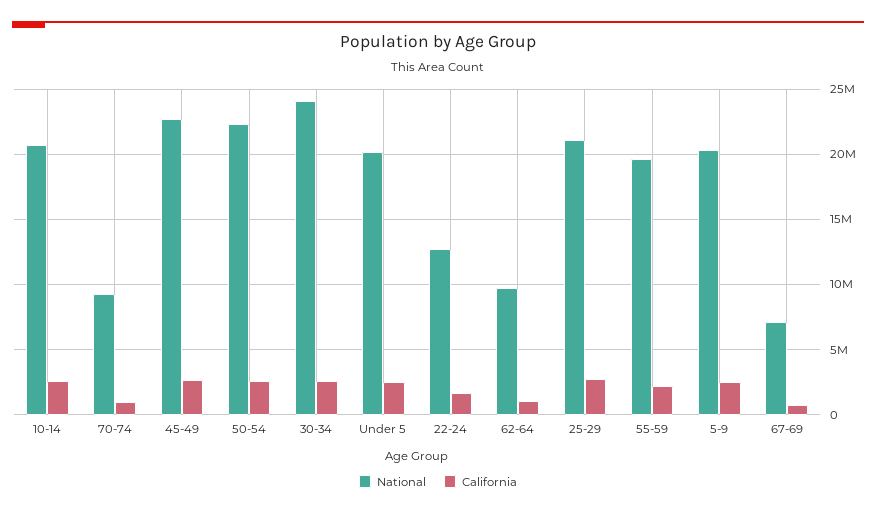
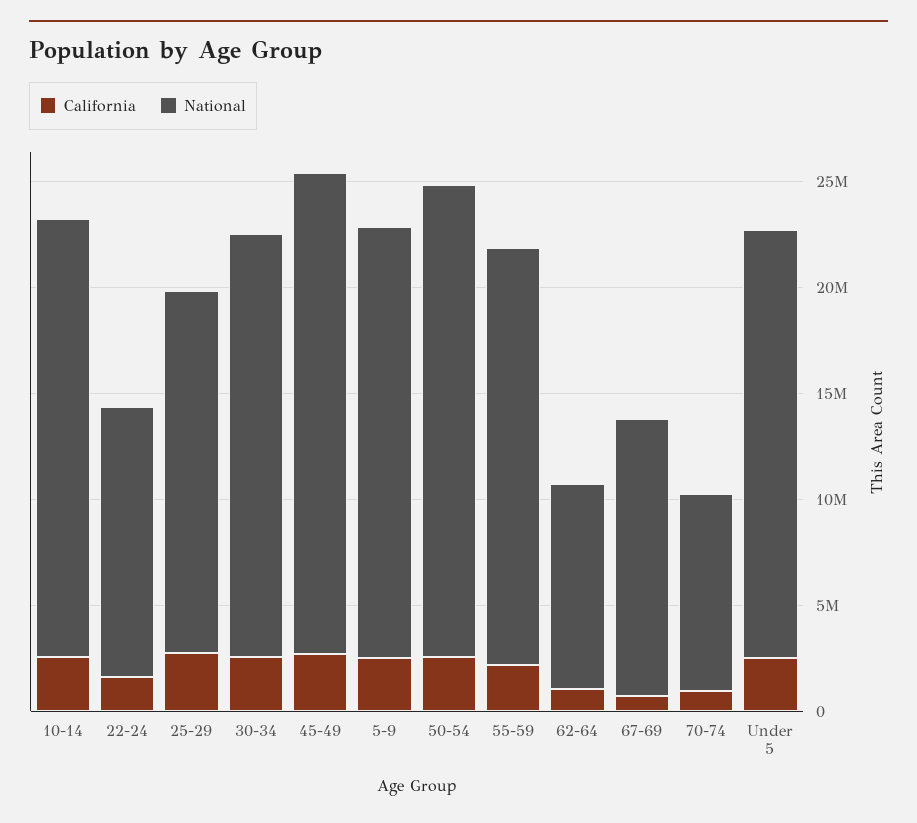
  {
    "National": {
      "10-14": 20500000,
      "70-74": 9500000,
      "45-49": 22500000,
      "50-54": 22500000,
-     "30-34": 24000000,
+     "30-34": 20000000,
      "Under 5": 20000000,
      "22-24": 12500000,
      "62-64": 9500000,
-     "25-29": 21000000,
+     "25-29": 17000000,
      "55-59": 19500000,
      "5-9": 20500000,
-     "67-69": 7000000
+     "67-69": 13000000
    },
    "California": {
      "10-14": 2500000,
      "70-74": 1000000,
      "45-49": 2500000,
      "50-54": 2500000,
      "30-34": 2500000,
      "Under 5": 2500000,
      "22-24": 1500000,
      "62-64": 1000000,
      "25-29": 2500000,
      "55-59": 2000000,
      "5-9": 2500000,
      "67-69": 500000
    }
  }

